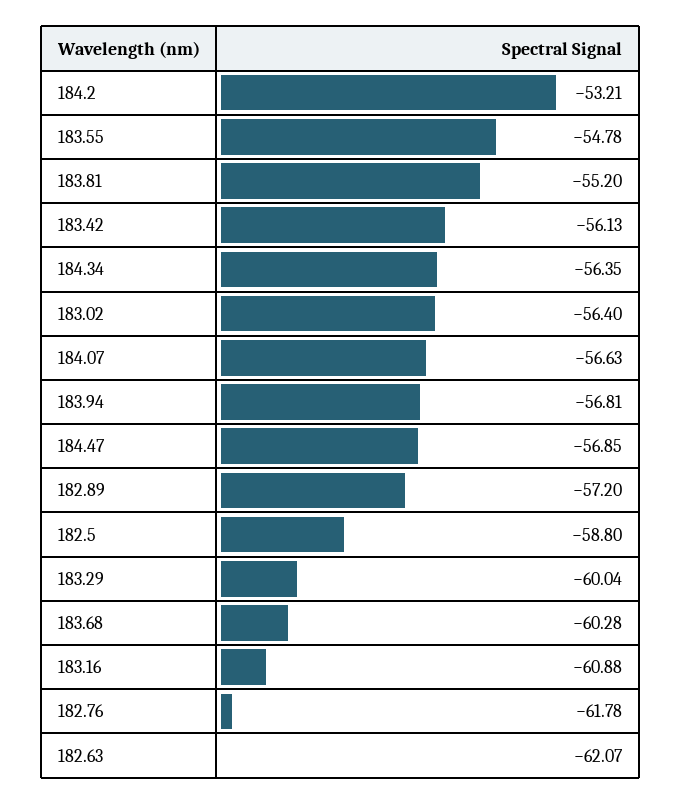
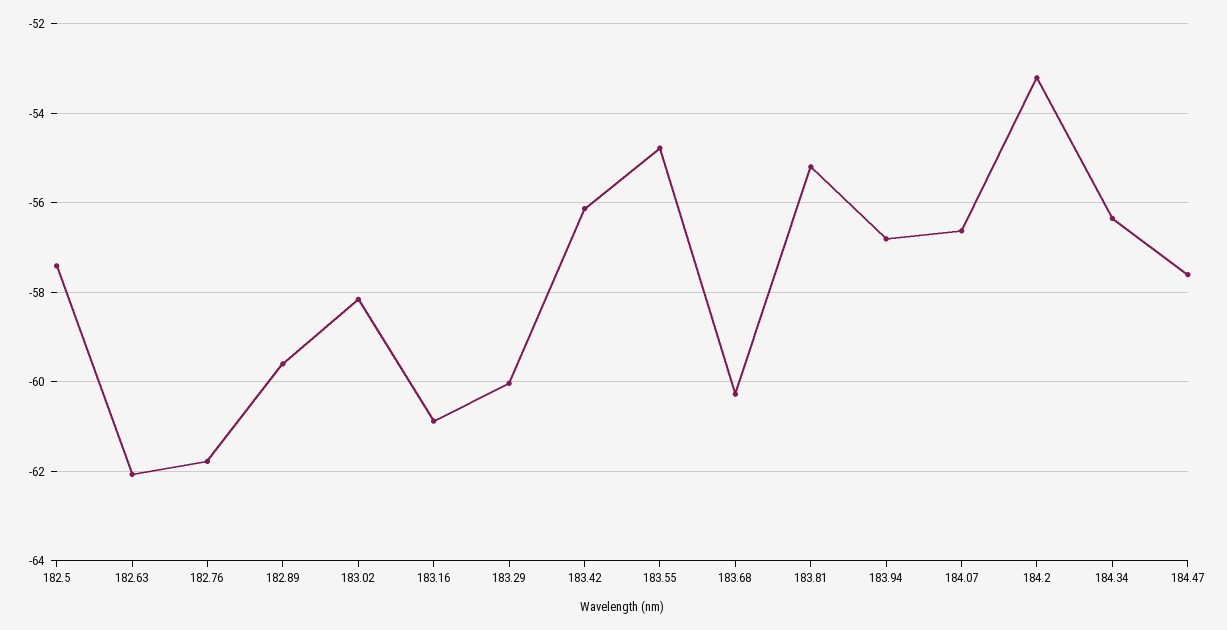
  {
    "184.2": -53.21,
    "183.55": -54.78,
    "183.81": -55.2,
    "183.42": -56.13,
    "184.34": -56.35,
-   "183.02": -56.4,
+   "183.02": -58.2,
    "184.07": -56.63,
    "183.94": -56.81,
-   "184.47": -56.85,
+   "184.47": -57.6,
-   "182.89": -57.2,
+   "182.89": -59.6,
-   "182.5": -58.8,
+   "182.5": -57.4,
    "183.29": -60.04,
    "183.68": -60.28,
    "183.16": -60.88,
    "182.76": -61.78,
    "182.63": -62.07
  }

